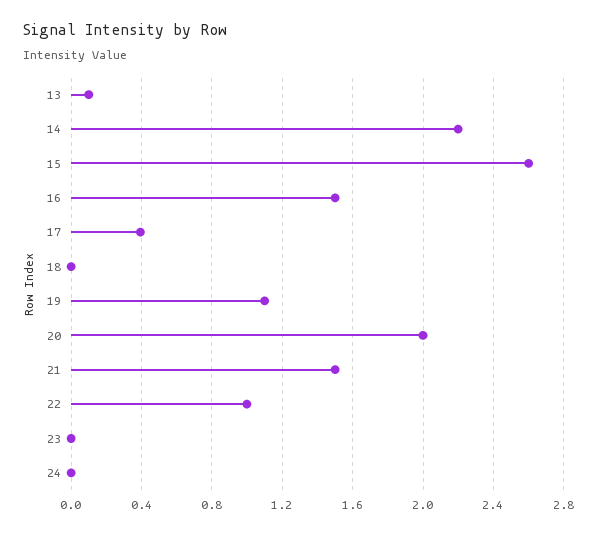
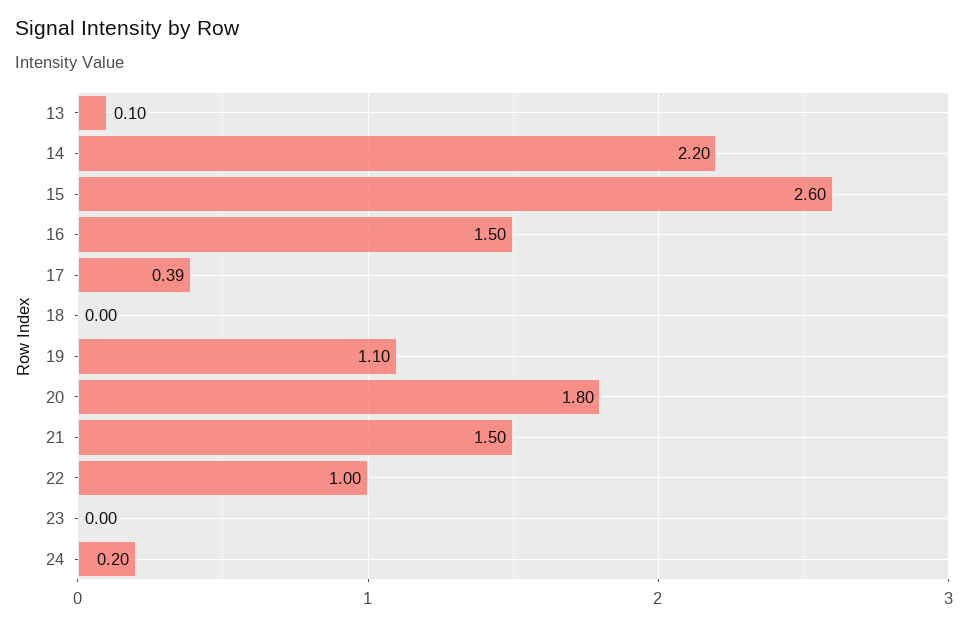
  {
    "13": 0.1,
    "14": 2.2,
    "15": 2.6,
    "16": 1.5,
    "17": 0.39,
    "18": 0,
    "19": 1.1,
-   "20": 2,
+   "20": 1.8,
    "21": 1.5,
    "22": 1,
    "23": 0,
-   "24": 0
+   "24": 0.2
  }

